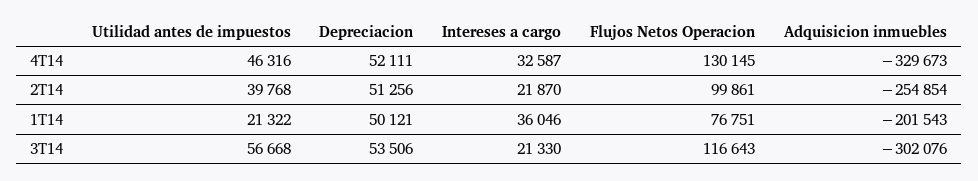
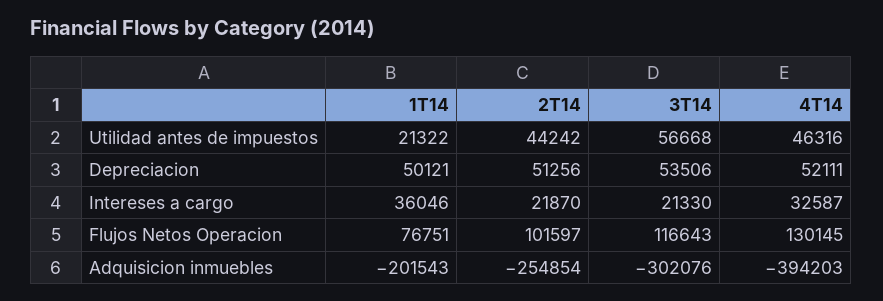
  {
    "Utilidad antes de impuestos": {
      "4T14": 46316,
-     "2T14": 39768,
+     "2T14": 44242,
      "1T14": 21322,
      "3T14": 56668
    },
    "Depreciacion": {
      "4T14": 52111,
      "2T14": 51256,
      "1T14": 50121,
      "3T14": 53506
    },
    "Intereses a cargo": {
      "4T14": 32587,
      "2T14": 21870,
      "1T14": 36046,
      "3T14": 21330
    },
    "Flujos Netos Operacion": {
      "4T14": 130145,
-     "2T14": 99861,
+     "2T14": 101597,
      "1T14": 76751,
      "3T14": 116643
    },
    "Adquisicion inmuebles": {
-     "4T14": -329673,
+     "4T14": -394203,
      "2T14": -254854,
      "1T14": -201543,
      "3T14": -302076
    }
  }

